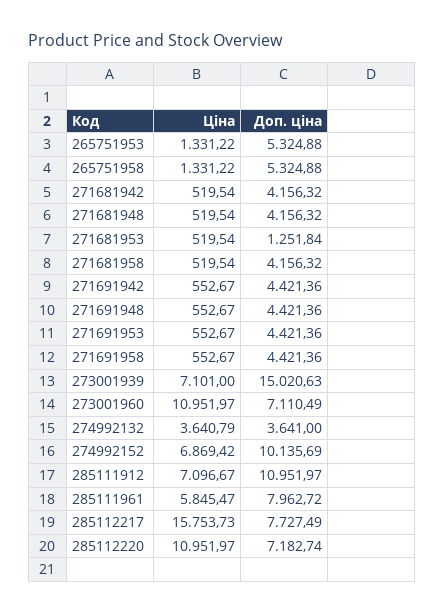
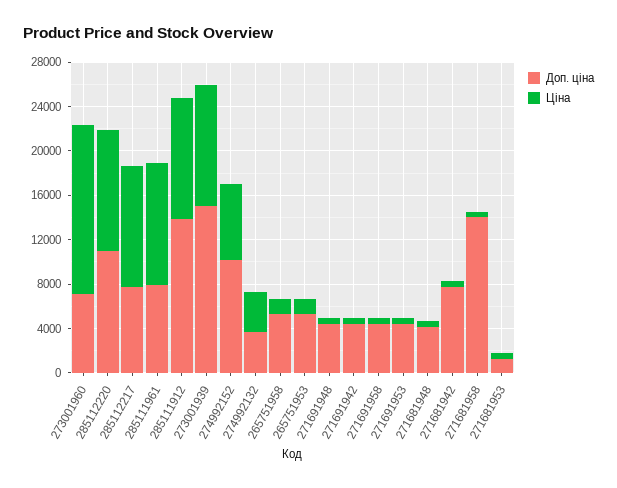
  {
    "Ціна": {
      "265751953": 1331.22,
      "265751958": 1331.22,
      "271681942": 519.54,
      "271681948": 519.54,
      "271681953": 519.54,
      "271681958": 519.54,
      "271691942": 552.67,
      "271691948": 552.67,
      "271691953": 552.67,
      "271691958": 552.67,
-     "273001939": 7101,
+     "273001939": 11000,
-     "273001960": 10951.97,
+     "273001960": 15000,
      "274992132": 3640.79,
      "274992152": 6869.42,
-     "285111912": 7096.67,
+     "285111912": 11000,
-     "285111961": 5845.47,
+     "285111961": 11000,
-     "285112217": 15753.73,
+     "285112217": 11000,
      "285112220": 10951.97
    },
    "Доп. ціна": {
      "265751953": 5324.88,
      "265751958": 5324.88,
-     "271681942": 4156.32,
+     "271681942": 8000,
      "271681948": 4156.32,
      "271681953": 1251.84,
-     "271681958": 4156.32,
+     "271681958": 14000,
      "271691942": 4421.36,
      "271691948": 4421.36,
      "271691953": 4421.36,
      "271691958": 4421.36,
      "273001939": 15020.63,
      "273001960": 7110.49,
      "274992132": 3641,
      "274992152": 10135.69,
-     "285111912": 10951.97,
+     "285111912": 14000,
      "285111961": 7962.72,
      "285112217": 7727.49,
-     "285112220": 7182.74
+     "285112220": 11000
    }
  }

